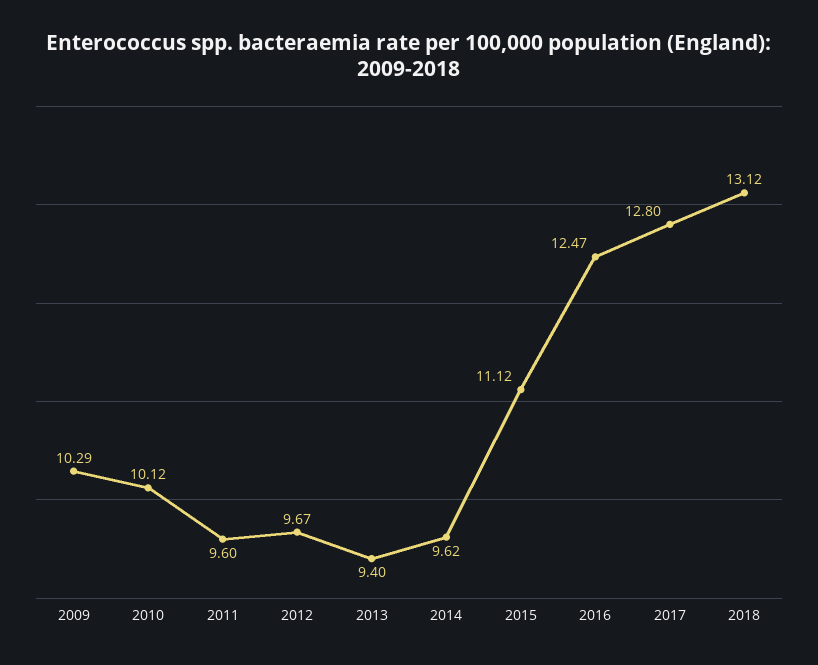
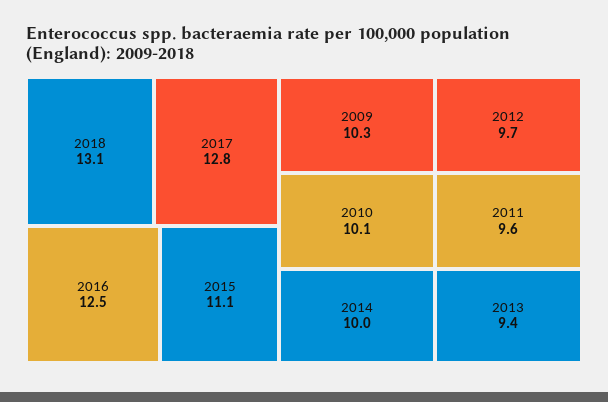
  {
    "2009": 10.29,
    "2010": 10.12,
    "2011": 9.6,
    "2012": 9.67,
    "2013": 9.4,
-   "2014": 9.62,
+   "2014": 10,
    "2015": 11.12,
    "2016": 12.47,
    "2017": 12.8,
    "2018": 13.12
  }

